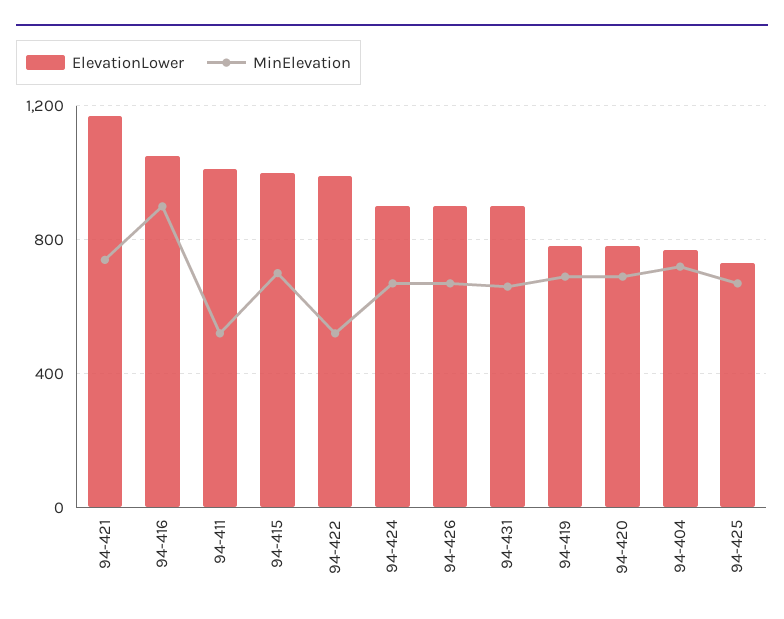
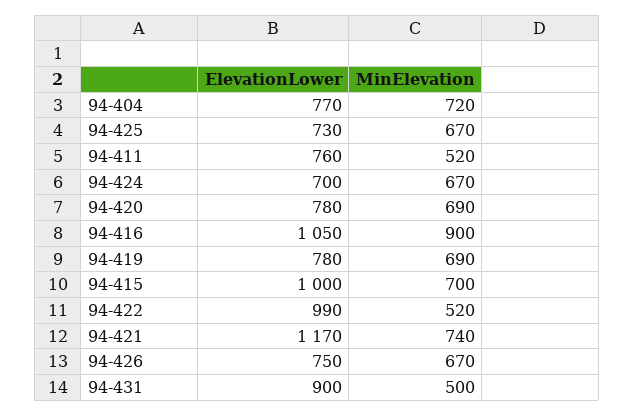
  {
    "ElevationLower": {
      "94-421": 1170,
      "94-416": 1050,
-     "94-411": 1000,
+     "94-411": 760,
      "94-415": 1000,
      "94-422": 990,
-     "94-424": 900,
+     "94-424": 700,
-     "94-426": 900,
+     "94-426": 750,
      "94-431": 900,
      "94-419": 780,
      "94-420": 780,
      "94-404": 770,
      "94-425": 730
    },
    "MinElevation": {
      "94-421": 740,
      "94-416": 900,
      "94-411": 520,
      "94-415": 700,
      "94-422": 520,
      "94-424": 670,
      "94-426": 670,
-     "94-431": 650,
+     "94-431": 500,
      "94-419": 690,
      "94-420": 690,
      "94-404": 720,
      "94-425": 670
    }
  }

